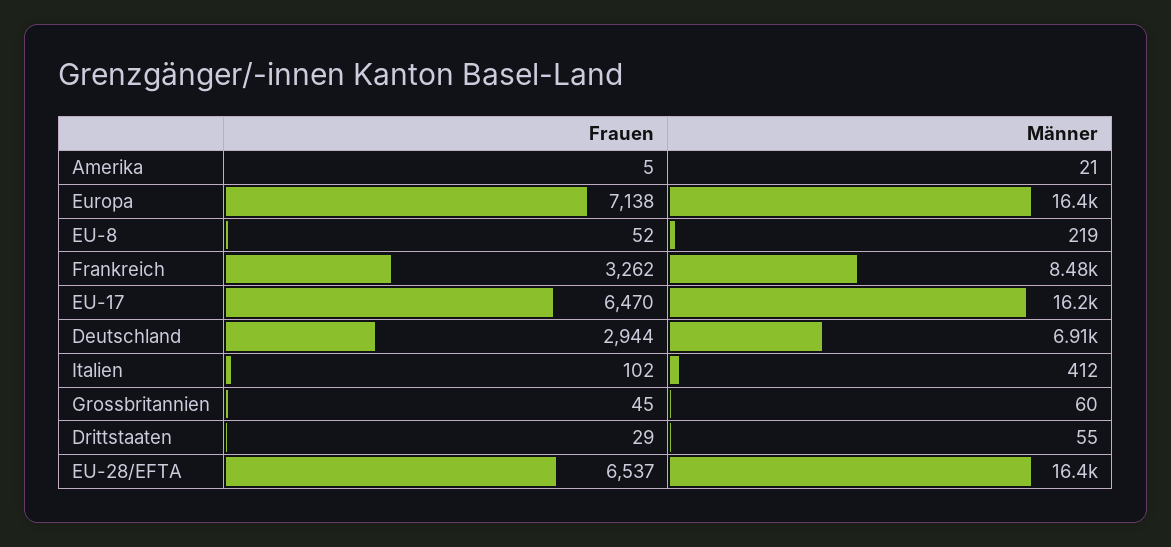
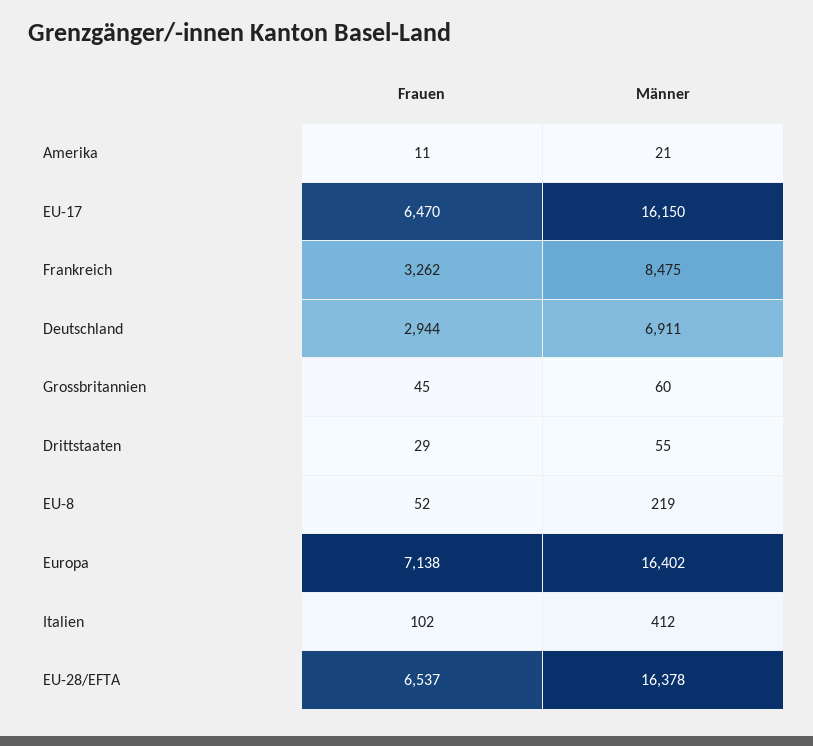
  {
    "Frauen": {
-     "Amerika": 5,
+     "Amerika": 11,
      "Europa": 7138,
      "EU-8": 52,
      "Frankreich": 3262,
      "EU-17": 6470,
      "Deutschland": 2944,
      "Italien": 102,
      "Grossbritannien": 45,
      "Drittstaaten": 29,
      "EU-28/EFTA": 6537
    },
    "Männer": {
      "Amerika": 21,
      "Europa": 16402,
      "EU-8": 219,
      "Frankreich": 8475,
      "EU-17": 16150,
      "Deutschland": 6911,
      "Italien": 412,
      "Grossbritannien": 60,
      "Drittstaaten": 55,
      "EU-28/EFTA": 16378
    }
  }

